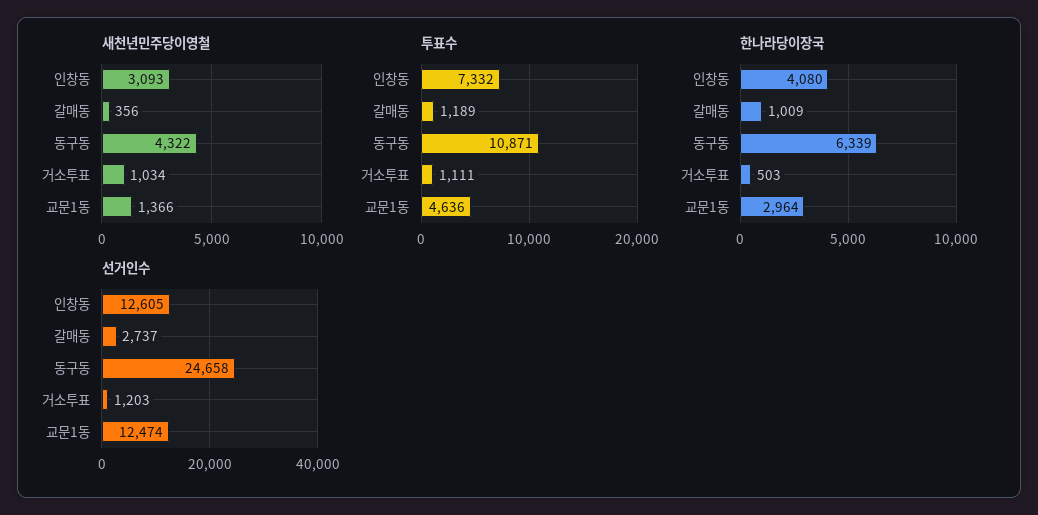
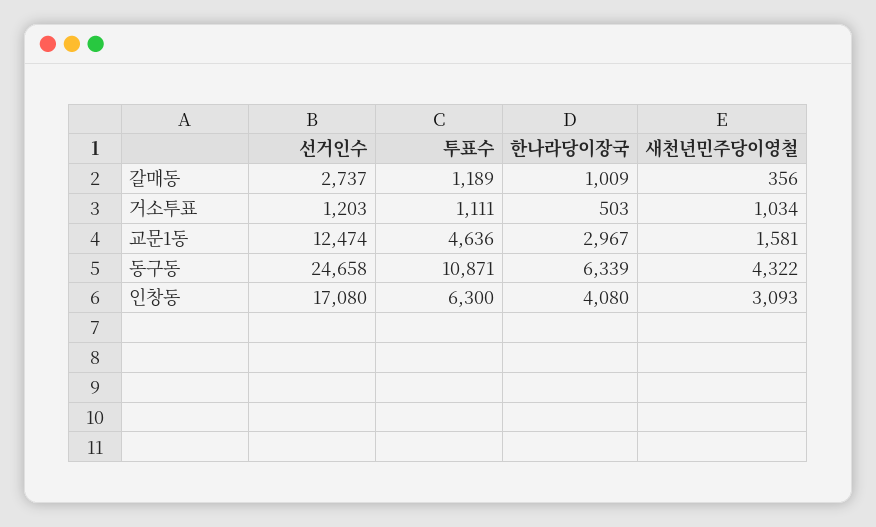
  {
    "새천년민주당이영철": {
      "인창동": 3093,
      "갈매동": 356,
      "동구동": 4322,
      "거소투표": 1034,
-     "교문1동": 1366
+     "교문1동": 1581
    },
    "투표수": {
-     "인창동": 7332,
+     "인창동": 6300,
      "갈매동": 1189,
      "동구동": 10871,
      "거소투표": 1111,
      "교문1동": 4636
    },
    "한나라당이장국": {
      "인창동": 4080,
      "갈매동": 1009,
      "동구동": 6339,
      "거소투표": 503,
-     "교문1동": 2964
+     "교문1동": 2967
    },
    "선거인수": {
-     "인창동": 12605,
+     "인창동": 17080,
      "갈매동": 2737,
      "동구동": 24658,
      "거소투표": 1203,
      "교문1동": 12474
    }
  }

